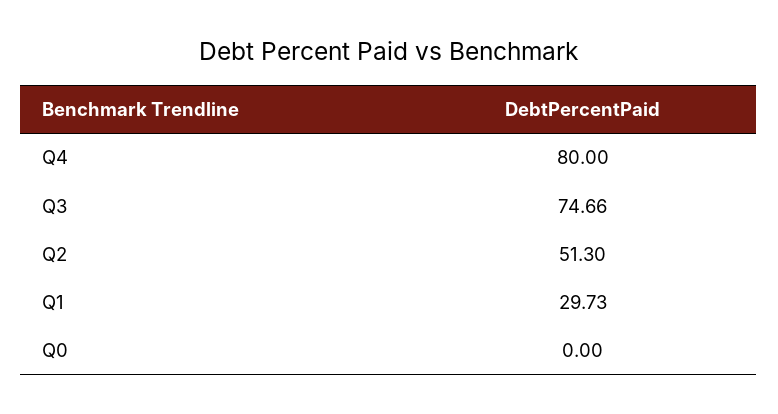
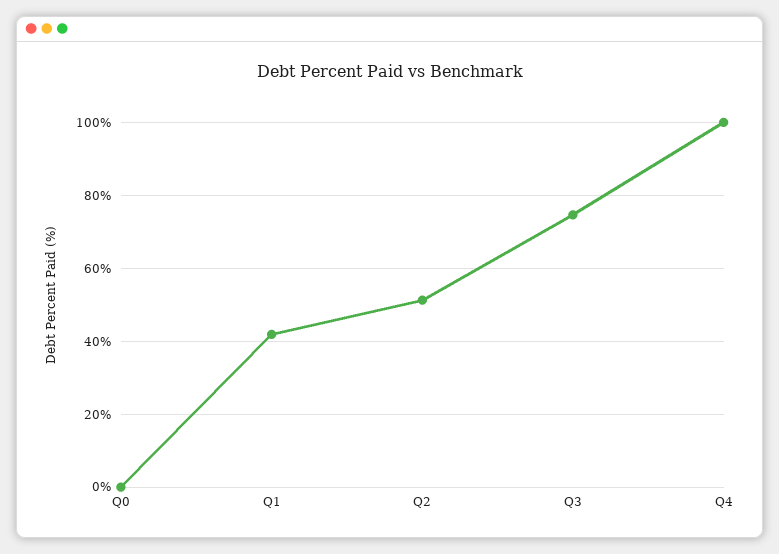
  {
-   "Q4": 80,
+   "Q4": 100,
    "Q3": 74.66,
    "Q2": 51.3,
-   "Q1": 29.73,
+   "Q1": 42,
    "Q0": 0
  }

